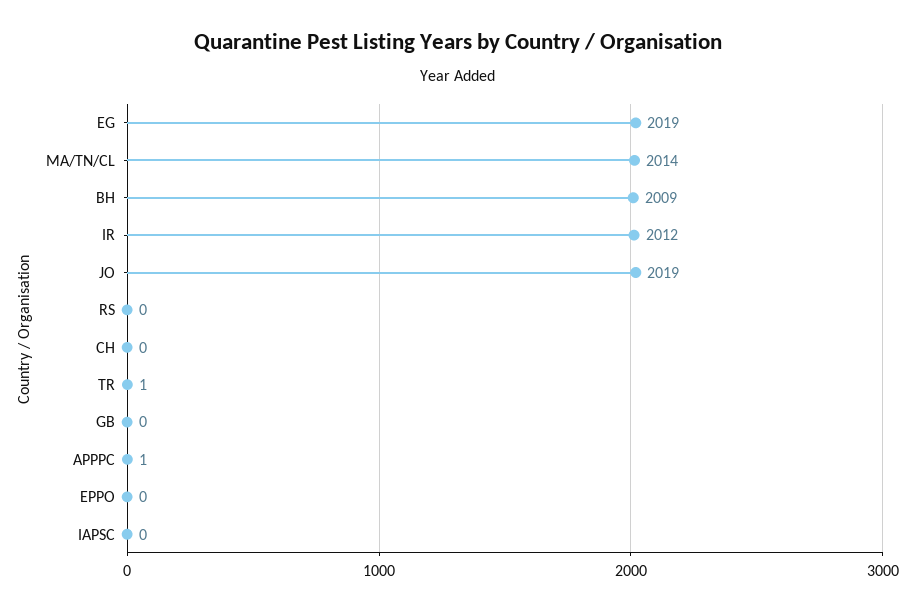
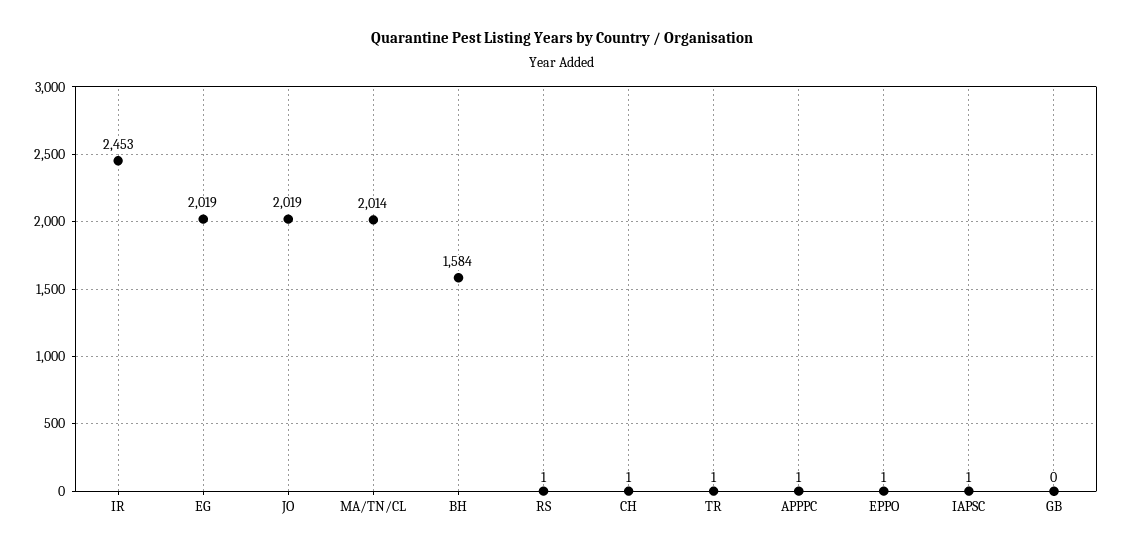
  {
    "EG": 2019,
    "MA/TN/CL": 2014,
-   "BH": 2009,
+   "BH": 1584,
-   "IR": 2012,
+   "IR": 2453,
    "JO": 2019,
-   "RS": 0,
+   "RS": 1,
-   "CH": 0,
+   "CH": 1,
    "TR": 1,
    "GB": 0,
    "APPPC": 1,
-   "EPPO": 0,
+   "EPPO": 1,
-   "IAPSC": 0
+   "IAPSC": 1
  }

